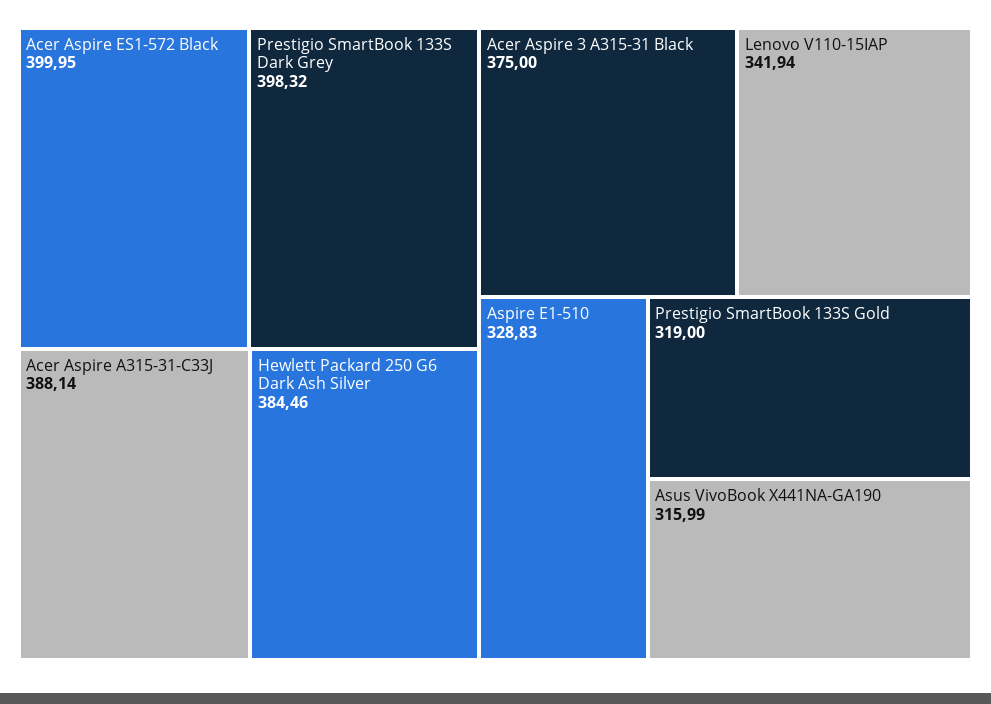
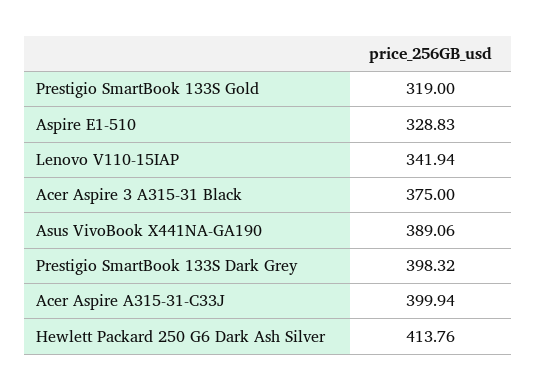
  {
-   "Acer Aspire ES1-572 Black": 399.95,
    "Prestigio SmartBook 133S Dark Grey": 398.32,
-   "Acer Aspire A315-31-C33J": 388.14,
+   "Acer Aspire A315-31-C33J": 399.94,
-   "Hewlett Packard 250 G6 Dark Ash Silver": 384.46,
+   "Hewlett Packard 250 G6 Dark Ash Silver": 413.76,
    "Acer Aspire 3 A315-31 Black": 375,
    "Lenovo V110-15IAP": 341.94,
    "Aspire E1-510": 328.83,
    "Prestigio SmartBook 133S Gold": 319,
-   "Asus VivoBook X441NA-GA190": 315.99
+   "Asus VivoBook X441NA-GA190": 389.06
  }

